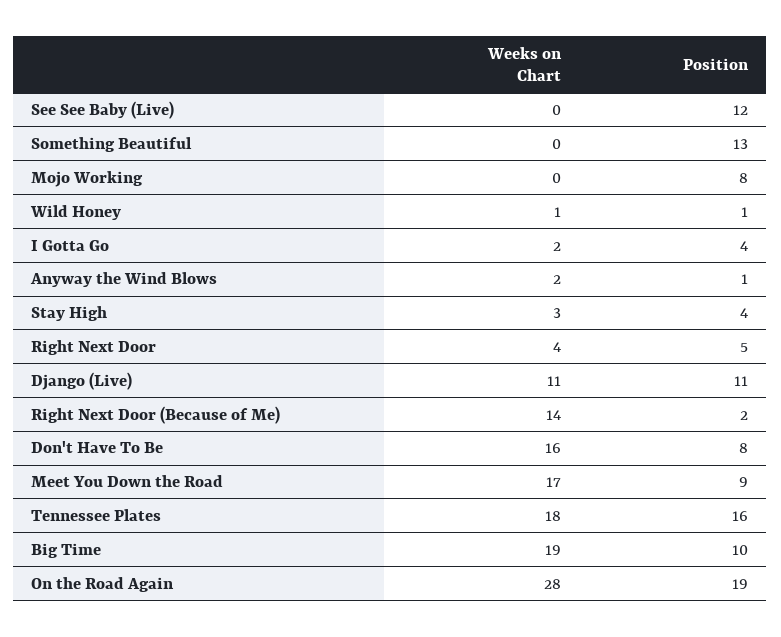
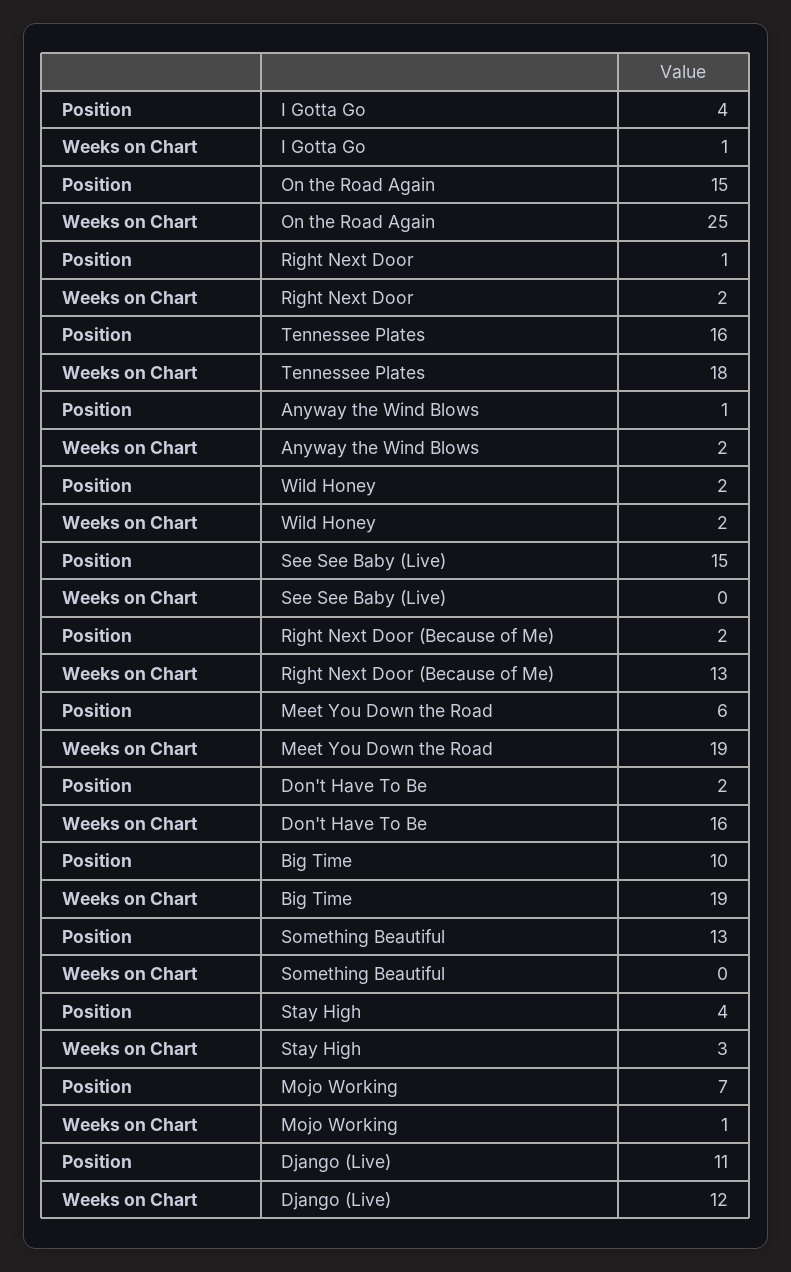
  {
    "Weeks on Chart": {
      "See See Baby (Live)": 0,
      "Something Beautiful": 0,
-     "Mojo Working": 0,
+     "Mojo Working": 1,
-     "Wild Honey": 1,
+     "Wild Honey": 2,
-     "I Gotta Go": 2,
+     "I Gotta Go": 1,
      "Anyway the Wind Blows": 2,
      "Stay High": 3,
-     "Right Next Door": 4,
+     "Right Next Door": 2,
-     "Django (Live)": 11,
+     "Django (Live)": 12,
-     "Right Next Door (Because of Me)": 14,
+     "Right Next Door (Because of Me)": 13,
      "Don't Have To Be": 16,
-     "Meet You Down the Road": 17,
+     "Meet You Down the Road": 19,
      "Tennessee Plates": 18,
      "Big Time": 19,
-     "On the Road Again": 28
+     "On the Road Again": 25
    },
    "Position": {
-     "See See Baby (Live)": 12,
+     "See See Baby (Live)": 15,
      "Something Beautiful": 13,
-     "Mojo Working": 8,
+     "Mojo Working": 7,
-     "Wild Honey": 1,
+     "Wild Honey": 2,
      "I Gotta Go": 4,
      "Anyway the Wind Blows": 1,
      "Stay High": 4,
-     "Right Next Door": 5,
+     "Right Next Door": 1,
      "Django (Live)": 11,
      "Right Next Door (Because of Me)": 2,
-     "Don't Have To Be": 8,
+     "Don't Have To Be": 2,
-     "Meet You Down the Road": 9,
+     "Meet You Down the Road": 6,
      "Tennessee Plates": 16,
      "Big Time": 10,
-     "On the Road Again": 19
+     "On the Road Again": 15
    }
  }

